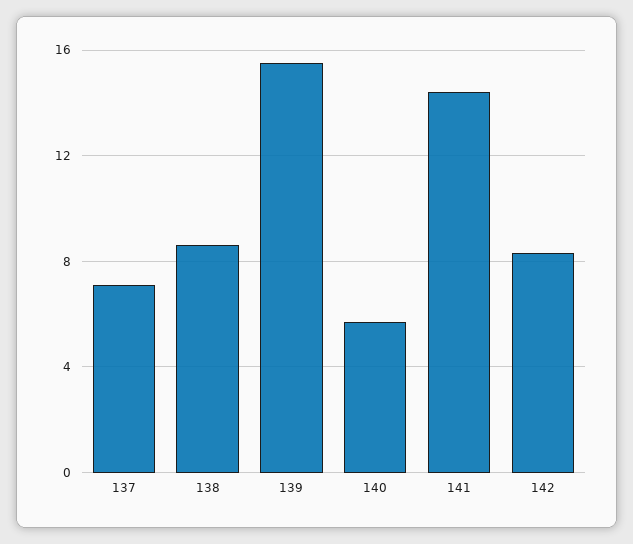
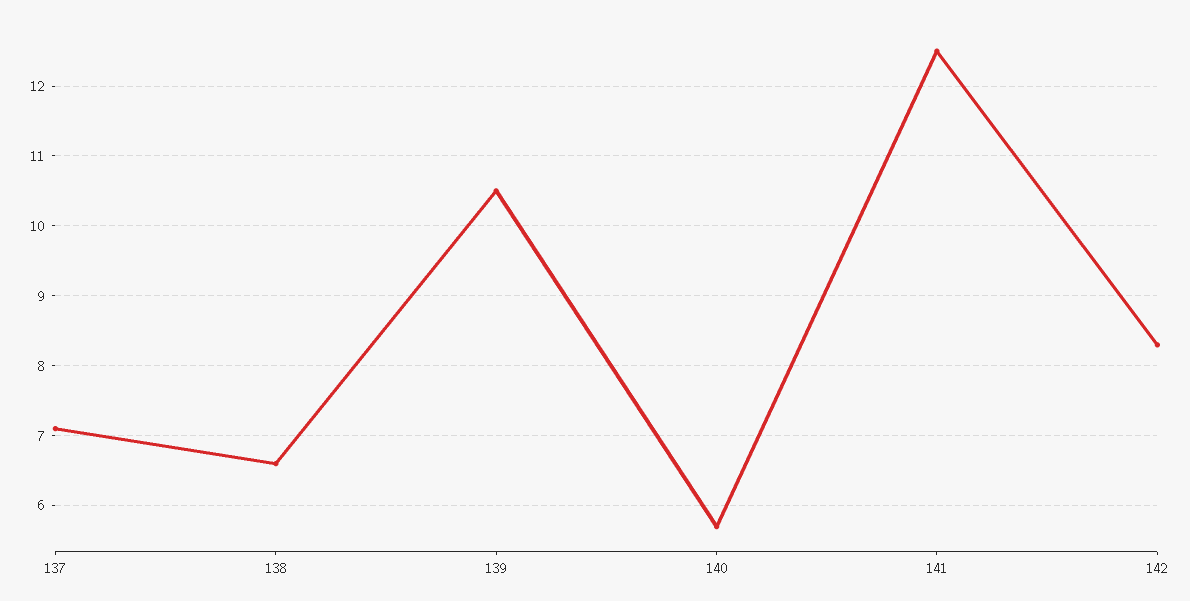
  {
    "137": 7.1,
-   "138": 8.5,
+   "138": 6.6,
-   "139": 15.5,
+   "139": 10.5,
    "140": 5.7,
-   "141": 14.5,
+   "141": 12.5,
    "142": 8.3
  }

